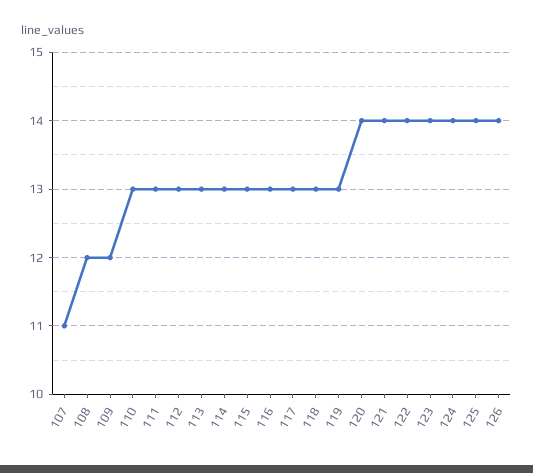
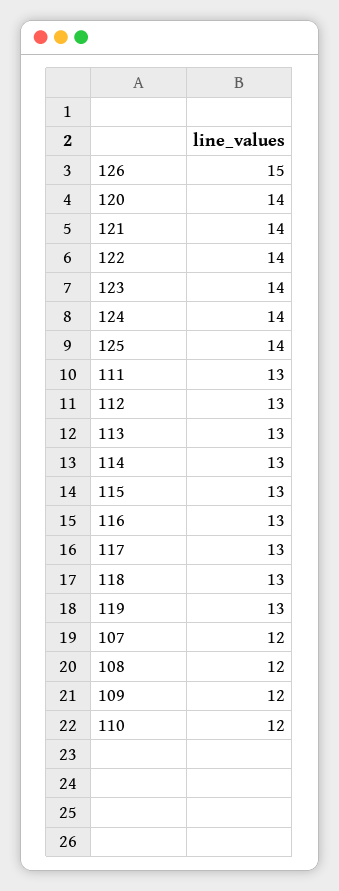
  {
-   "107": 11,
+   "107": 12,
    "108": 12,
    "109": 12,
-   "110": 13,
+   "110": 12,
    "111": 13,
    "112": 13,
    "113": 13,
    "114": 13,
    "115": 13,
    "116": 13,
    "117": 13,
    "118": 13,
    "119": 13,
    "120": 14,
    "121": 14,
    "122": 14,
    "123": 14,
    "124": 14,
    "125": 14,
-   "126": 14
+   "126": 15
  }

